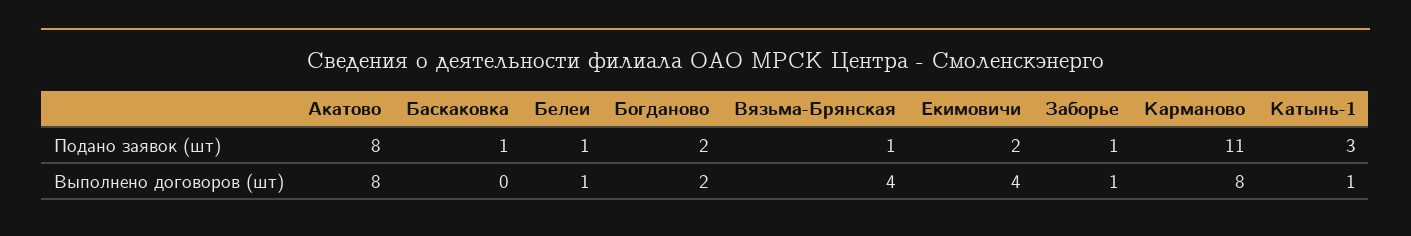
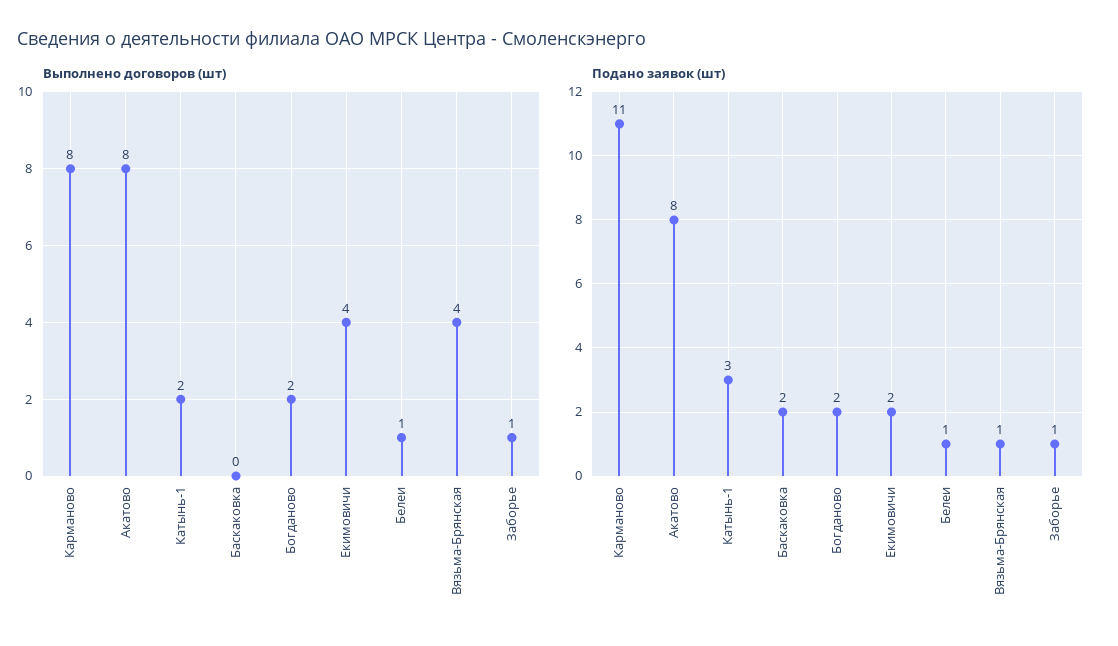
  {
    "Подано заявок (шт)": {
      "Акатово": 8,
-     "Баскаковка": 1,
+     "Баскаковка": 2,
      "Белеи": 1,
      "Богданово": 2,
      "Вязьма-Брянская": 1,
      "Екимовичи": 2,
      "Заборье": 1,
      "Карманово": 11,
      "Катынь-1": 3
    },
    "Выполнено договоров (шт)": {
      "Акатово": 8,
      "Баскаковка": 0,
      "Белеи": 1,
      "Богданово": 2,
      "Вязьма-Брянская": 4,
      "Екимовичи": 4,
      "Заборье": 1,
      "Карманово": 8,
-     "Катынь-1": 1
+     "Катынь-1": 2
    }
  }

